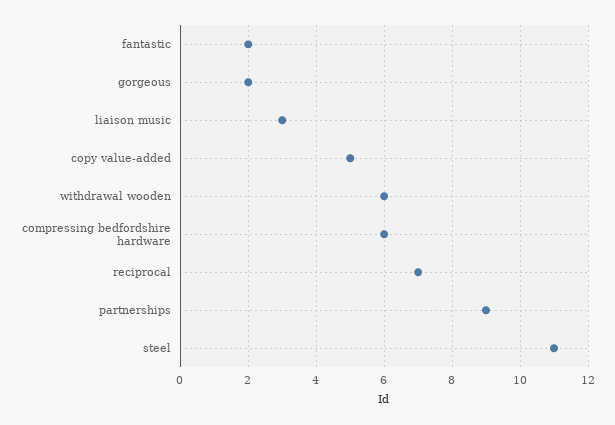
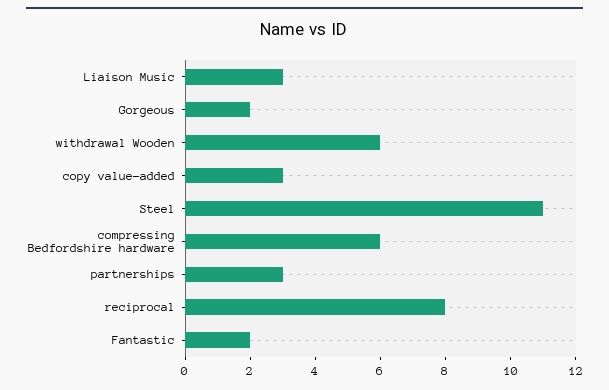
  {
    "fantastic": 2,
    "gorgeous": 2,
    "liaison music": 3,
-   "copy value-added": 5,
+   "copy value-added": 3,
    "withdrawal wooden": 6,
    "compressing bedfordshire hardware": 6,
-   "reciprocal": 7,
+   "reciprocal": 8,
-   "partnerships": 9,
+   "partnerships": 3,
    "steel": 11
  }

